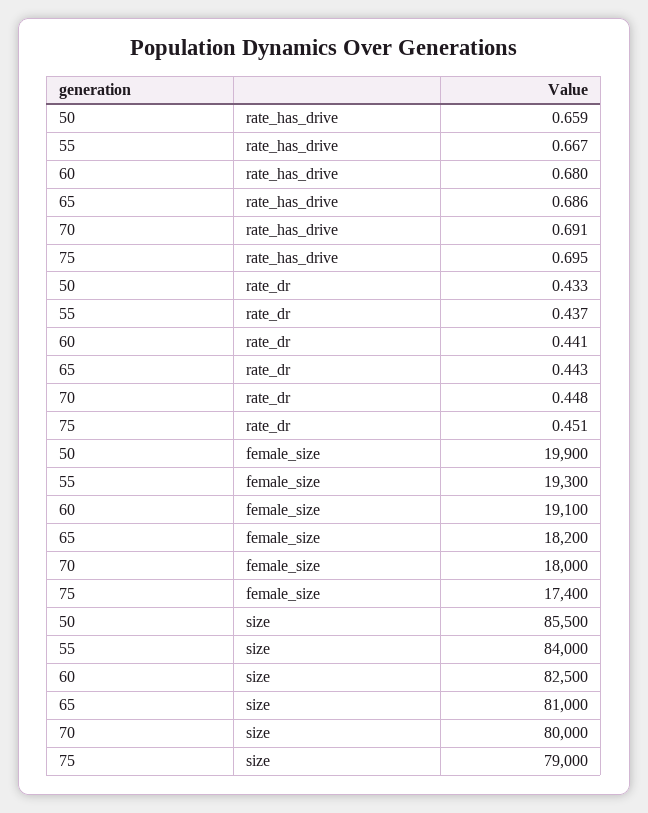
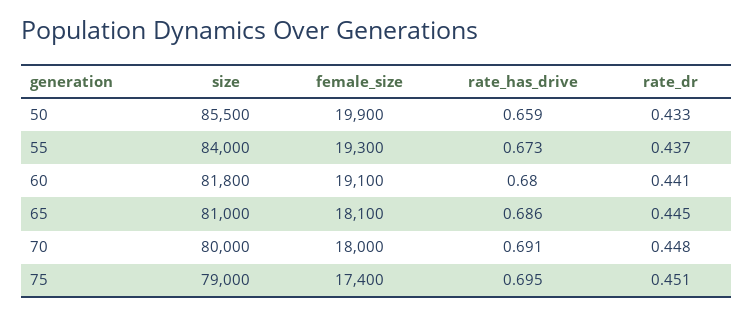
  {
    "50": {
      "rate_has_drive": 0.659,
      "rate_dr": 0.433,
      "female_size": 19900,
      "size": 85500
    },
    "55": {
-     "rate_has_drive": 0.667,
+     "rate_has_drive": 0.673,
      "rate_dr": 0.437,
      "female_size": 19300,
      "size": 84000
    },
    "60": {
      "rate_has_drive": 0.68,
      "rate_dr": 0.441,
      "female_size": 19100,
-     "size": 82500
+     "size": 81800
    },
    "65": {
      "rate_has_drive": 0.686,
-     "rate_dr": 0.443,
+     "rate_dr": 0.445,
-     "female_size": 18200,
+     "female_size": 18100,
      "size": 81000
    },
    "70": {
      "rate_has_drive": 0.691,
      "rate_dr": 0.448,
      "female_size": 18000,
      "size": 80000
    },
    "75": {
      "rate_has_drive": 0.695,
      "rate_dr": 0.451,
      "female_size": 17400,
      "size": 79000
    }
  }

